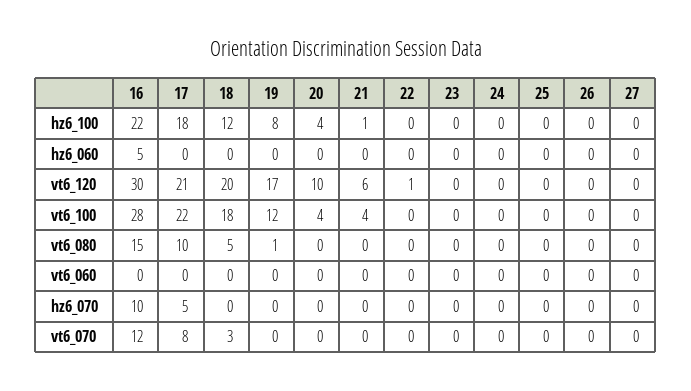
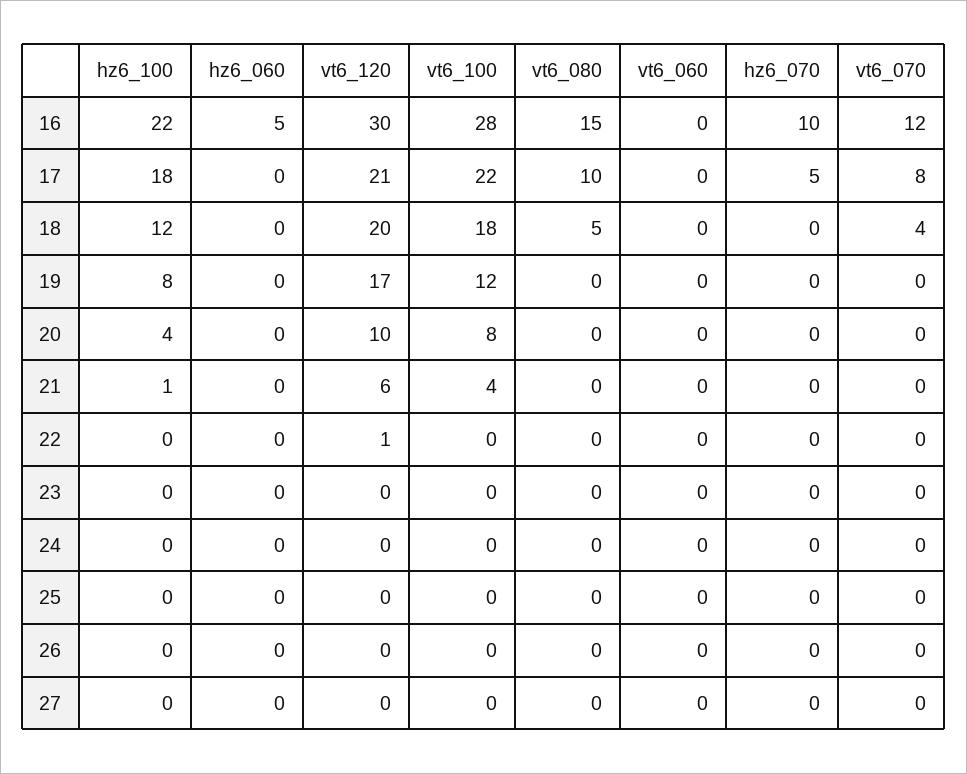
  {
    "16": {
      "hz6_100": 22,
      "hz6_060": 5,
      "vt6_120": 30,
      "vt6_100": 28,
      "vt6_080": 15,
      "vt6_060": 0,
      "hz6_070": 10,
      "vt6_070": 12
    },
    "17": {
      "hz6_100": 18,
      "hz6_060": 0,
      "vt6_120": 21,
      "vt6_100": 22,
      "vt6_080": 10,
      "vt6_060": 0,
      "hz6_070": 5,
      "vt6_070": 8
    },
    "18": {
      "hz6_100": 12,
      "hz6_060": 0,
      "vt6_120": 20,
      "vt6_100": 18,
      "vt6_080": 5,
      "vt6_060": 0,
      "hz6_070": 0,
-     "vt6_070": 3
+     "vt6_070": 4
    },
    "19": {
      "hz6_100": 8,
      "hz6_060": 0,
      "vt6_120": 17,
      "vt6_100": 12,
-     "vt6_080": 1,
+     "vt6_080": 0,
      "vt6_060": 0,
      "hz6_070": 0,
      "vt6_070": 0
    },
    "20": {
      "hz6_100": 4,
      "hz6_060": 0,
      "vt6_120": 10,
-     "vt6_100": 4,
+     "vt6_100": 8,
      "vt6_080": 0,
      "vt6_060": 0,
      "hz6_070": 0,
      "vt6_070": 0
    },
    "21": {
      "hz6_100": 1,
      "hz6_060": 0,
      "vt6_120": 6,
      "vt6_100": 4,
      "vt6_080": 0,
      "vt6_060": 0,
      "hz6_070": 0,
      "vt6_070": 0
    },
    "22": {
      "hz6_100": 0,
      "hz6_060": 0,
      "vt6_120": 1,
      "vt6_100": 0,
      "vt6_080": 0,
      "vt6_060": 0,
      "hz6_070": 0,
      "vt6_070": 0
    },
    "23": {
      "hz6_100": 0,
      "hz6_060": 0,
      "vt6_120": 0,
      "vt6_100": 0,
      "vt6_080": 0,
      "vt6_060": 0,
      "hz6_070": 0,
      "vt6_070": 0
    },
    "24": {
      "hz6_100": 0,
      "hz6_060": 0,
      "vt6_120": 0,
      "vt6_100": 0,
      "vt6_080": 0,
      "vt6_060": 0,
      "hz6_070": 0,
      "vt6_070": 0
    },
    "25": {
      "hz6_100": 0,
      "hz6_060": 0,
      "vt6_120": 0,
      "vt6_100": 0,
      "vt6_080": 0,
      "vt6_060": 0,
      "hz6_070": 0,
      "vt6_070": 0
    },
    "26": {
      "hz6_100": 0,
      "hz6_060": 0,
      "vt6_120": 0,
      "vt6_100": 0,
      "vt6_080": 0,
      "vt6_060": 0,
      "hz6_070": 0,
      "vt6_070": 0
    },
    "27": {
      "hz6_100": 0,
      "hz6_060": 0,
      "vt6_120": 0,
      "vt6_100": 0,
      "vt6_080": 0,
      "vt6_060": 0,
      "hz6_070": 0,
      "vt6_070": 0
    }
  }

